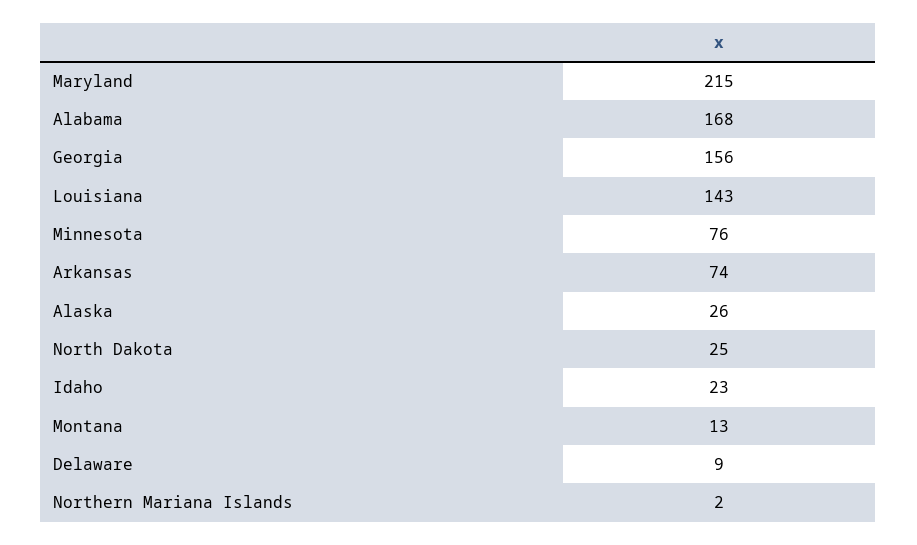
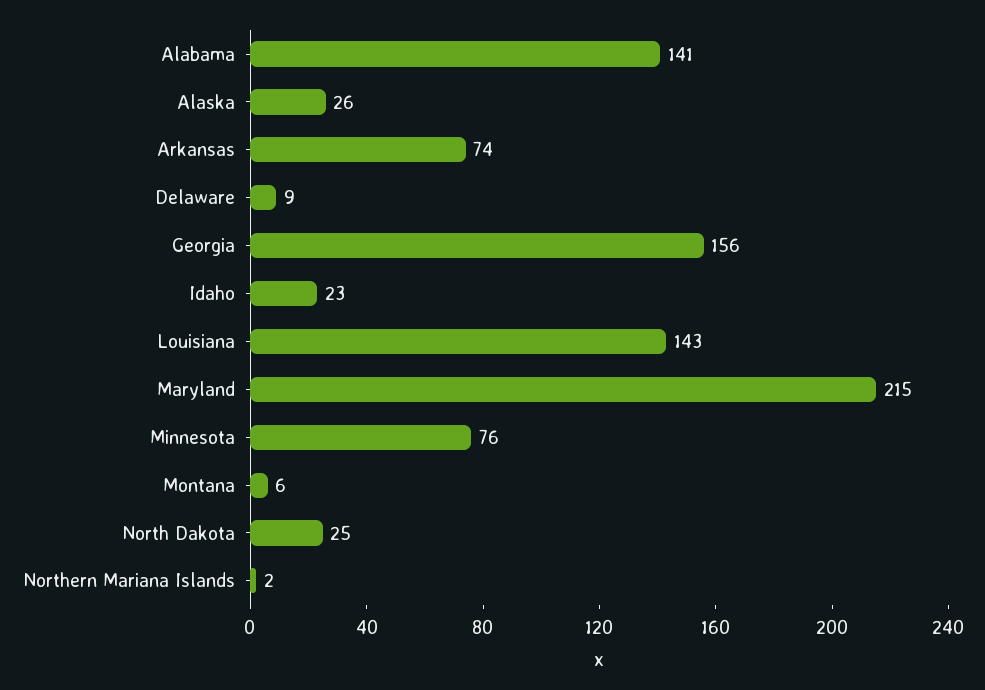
  {
    "Maryland": 215,
-   "Alabama": 168,
+   "Alabama": 141,
    "Georgia": 156,
    "Louisiana": 143,
    "Minnesota": 76,
    "Arkansas": 74,
    "Alaska": 26,
    "North Dakota": 25,
    "Idaho": 23,
-   "Montana": 13,
+   "Montana": 6,
    "Delaware": 9,
    "Northern Mariana Islands": 2
  }

